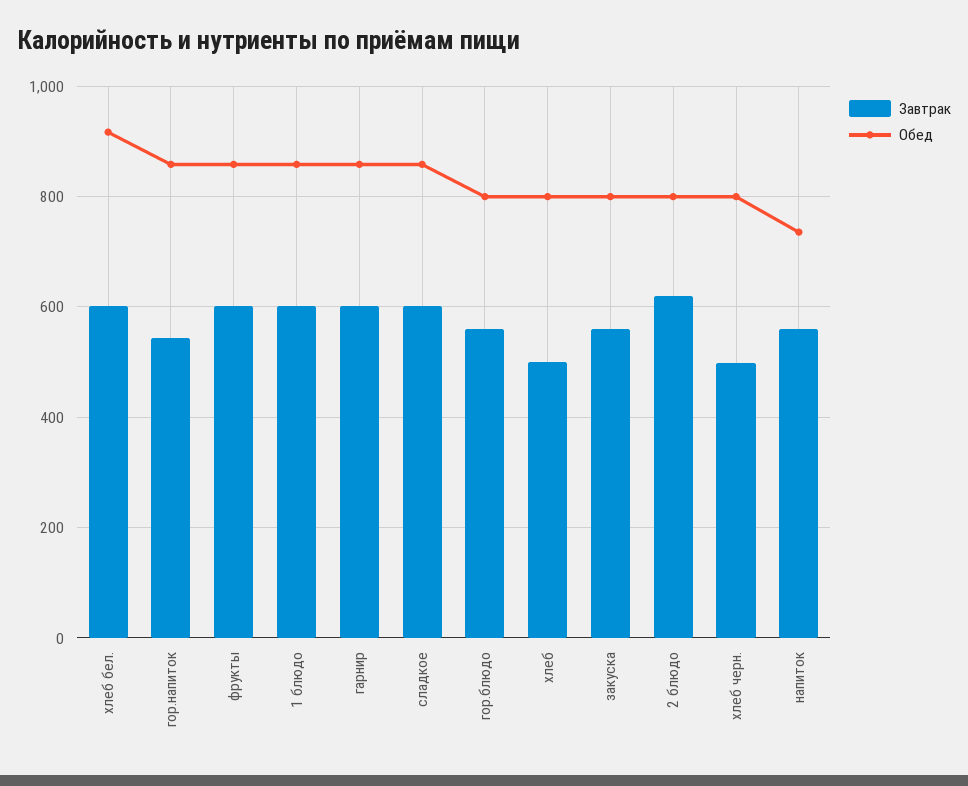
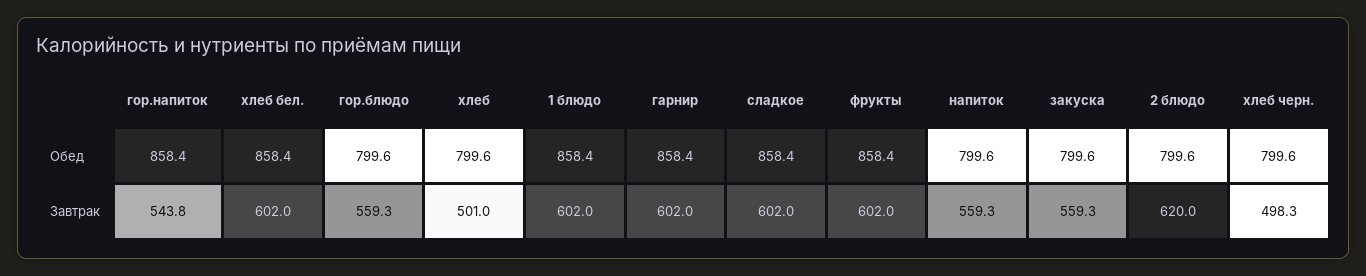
  {
    "Завтрак": {
      "хлеб бел.": 602,
      "гор.напиток": 543.8,
      "фрукты": 602,
      "1 блюдо": 602,
      "гарнир": 602,
      "сладкое": 602,
      "гор.блюдо": 559.3,
      "хлеб": 501,
      "закуска": 559.3,
      "2 блюдо": 620,
      "хлеб черн.": 498.3,
      "напиток": 559.3
    },
    "Обед": {
-     "хлеб бел.": 920,
+     "хлеб бел.": 858.4,
      "гор.напиток": 858.4,
      "фрукты": 858.4,
      "1 блюдо": 858.4,
      "гарнир": 858.4,
      "сладкое": 858.4,
      "гор.блюдо": 799.6,
      "хлеб": 799.6,
      "закуска": 799.6,
      "2 блюдо": 799.6,
      "хлеб черн.": 799.6,
-     "напиток": 740
+     "напиток": 799.6
    }
  }

